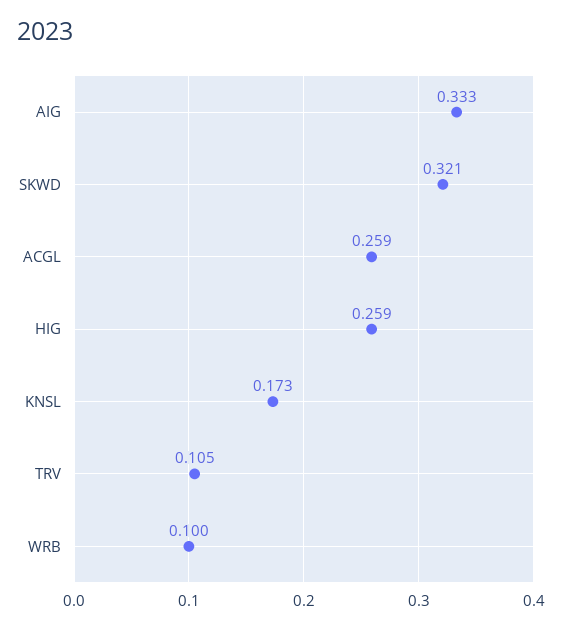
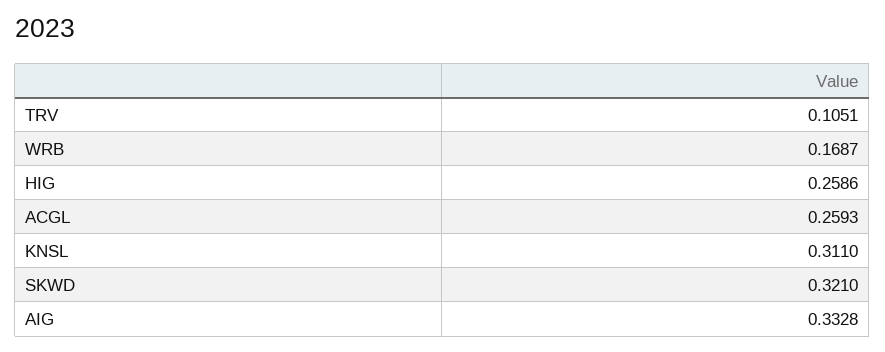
  {
    "AIG": 0.3328,
    "SKWD": 0.321,
    "ACGL": 0.2593,
    "HIG": 0.2586,
-   "KNSL": 0.173,
+   "KNSL": 0.311,
    "TRV": 0.1051,
-   "WRB": 0.1
+   "WRB": 0.1687
  }

